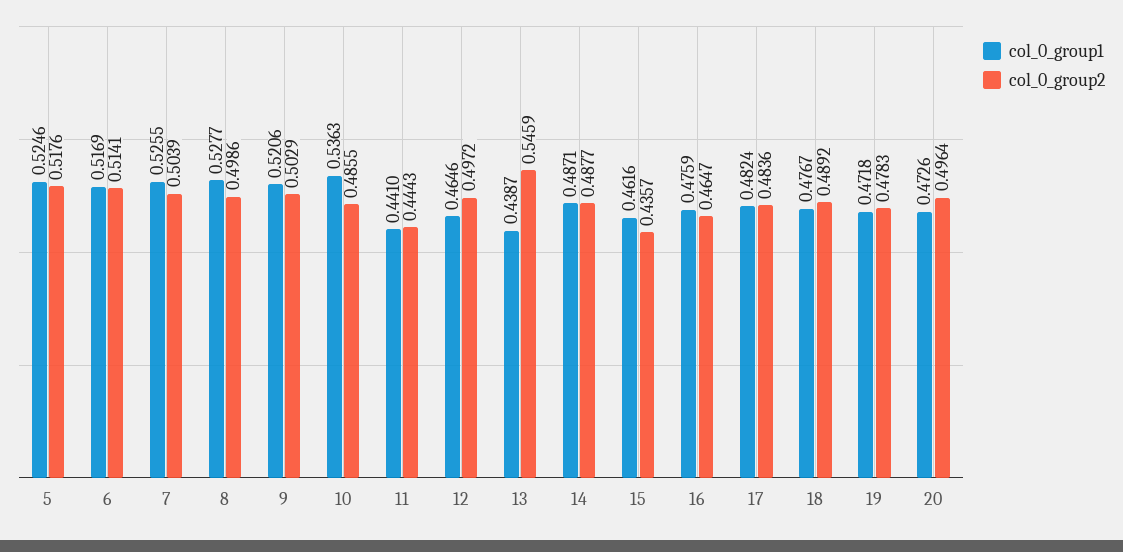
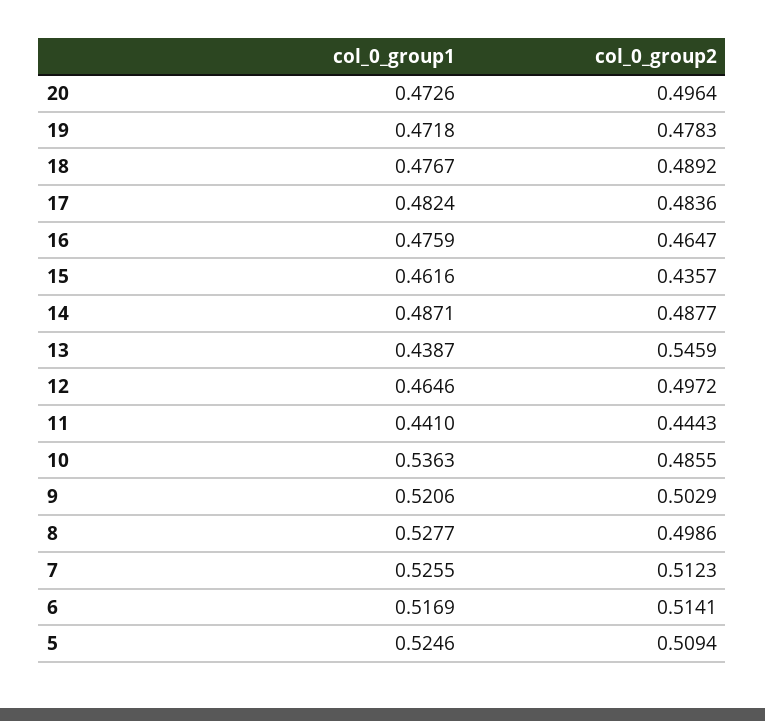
  {
    "col_0_group1": {
      "5": 0.5246,
      "6": 0.5169,
      "7": 0.5255,
      "8": 0.5277,
      "9": 0.5206,
      "10": 0.5363,
      "11": 0.441,
      "12": 0.4646,
      "13": 0.4387,
      "14": 0.4871,
      "15": 0.4616,
      "16": 0.4759,
      "17": 0.4824,
      "18": 0.4767,
      "19": 0.4718,
      "20": 0.4726
    },
    "col_0_group2": {
-     "5": 0.5176,
+     "5": 0.5094,
      "6": 0.5141,
-     "7": 0.5039,
+     "7": 0.5123,
      "8": 0.4986,
      "9": 0.5029,
      "10": 0.4855,
      "11": 0.4443,
      "12": 0.4972,
      "13": 0.5459,
      "14": 0.4877,
      "15": 0.4357,
      "16": 0.4647,
      "17": 0.4836,
      "18": 0.4892,
      "19": 0.4783,
      "20": 0.4964
    }
  }

